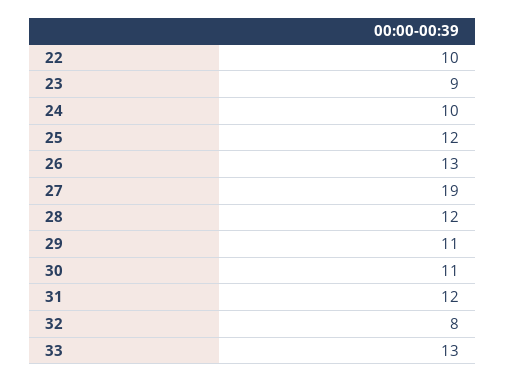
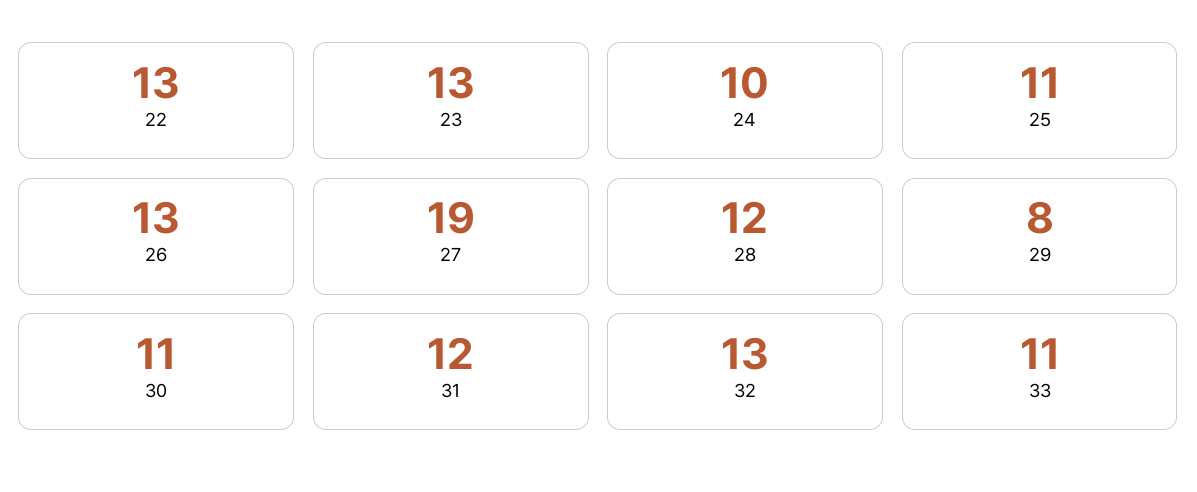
  {
-   "22": 10,
+   "22": 13,
-   "23": 9,
+   "23": 13,
    "24": 10,
-   "25": 12,
+   "25": 11,
    "26": 13,
    "27": 19,
    "28": 12,
-   "29": 11,
+   "29": 8,
    "30": 11,
    "31": 12,
-   "32": 8,
+   "32": 13,
-   "33": 13
+   "33": 11
  }

